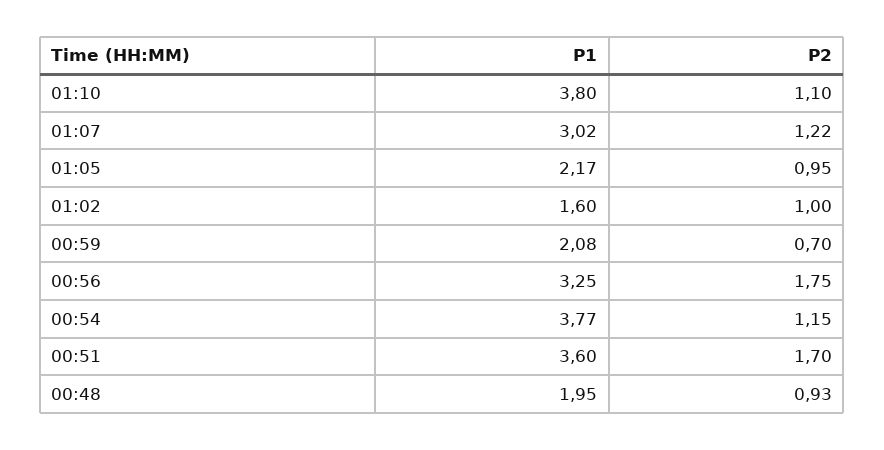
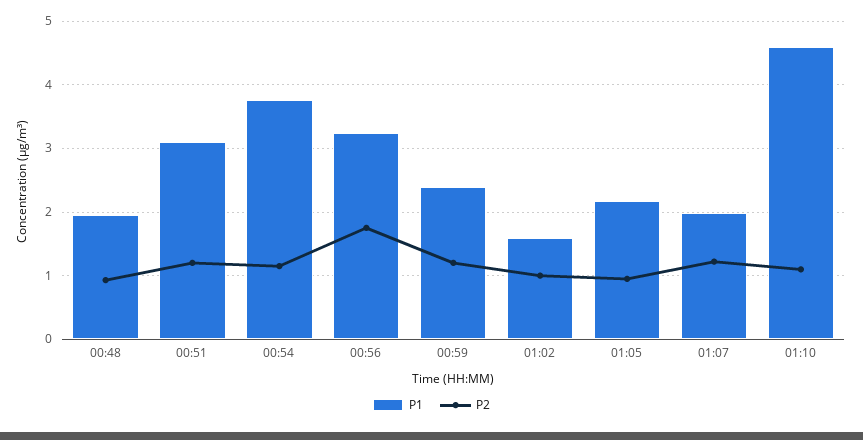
  {
    "P1": {
-     "01:10": 3.8,
+     "01:10": 4.6,
-     "01:07": 3.02,
+     "01:07": 2,
      "01:05": 2.17,
      "01:02": 1.6,
-     "00:59": 2.08,
+     "00:59": 2.4,
      "00:56": 3.25,
      "00:54": 3.77,
-     "00:51": 3.6,
+     "00:51": 3.1,
      "00:48": 1.95
    },
    "P2": {
      "01:10": 1.1,
      "01:07": 1.22,
      "01:05": 0.95,
      "01:02": 1,
-     "00:59": 0.7,
+     "00:59": 1.2,
      "00:56": 1.75,
      "00:54": 1.15,
-     "00:51": 1.7,
+     "00:51": 1.2,
      "00:48": 0.93
    }
  }

